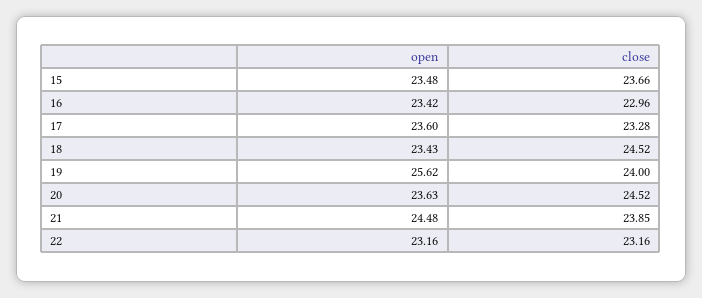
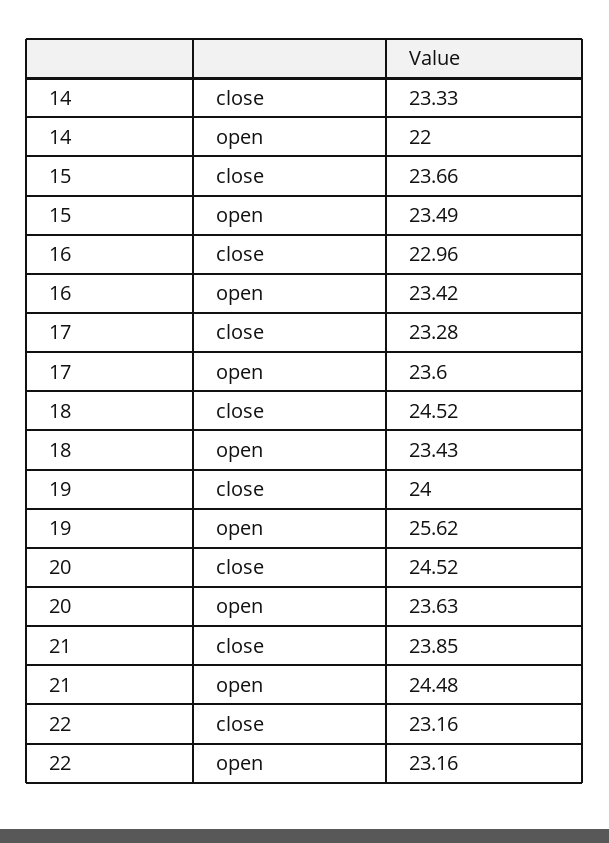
  {
    "open": {
-     "15": 23.48,
+     "15": 23.49,
      "16": 23.42,
      "17": 23.6,
      "18": 23.43,
      "19": 25.62,
      "20": 23.63,
      "21": 24.48,
-     "22": 23.16
+     "22": 23.16,
+     "14": 22
    },
    "close": {
      "15": 23.66,
      "16": 22.96,
      "17": 23.28,
      "18": 24.52,
      "19": 24,
      "20": 24.52,
      "21": 23.85,
-     "22": 23.16
+     "22": 23.16,
+     "14": 23.33
    }
  }

